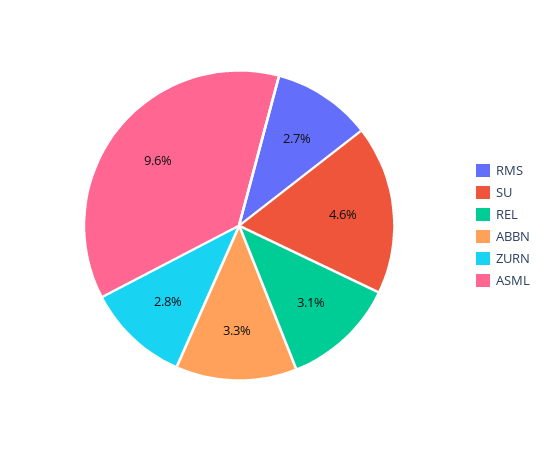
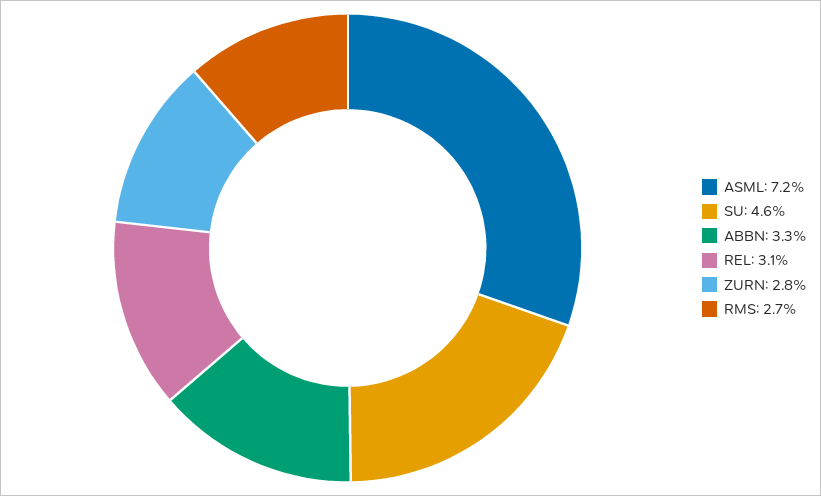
  {
    "RMS": 2.7,
    "SU": 4.6,
    "REL": 3.1,
    "ABBN": 3.3,
    "ZURN": 2.8,
-   "ASML": 9.6
+   "ASML": 7.2
  }

